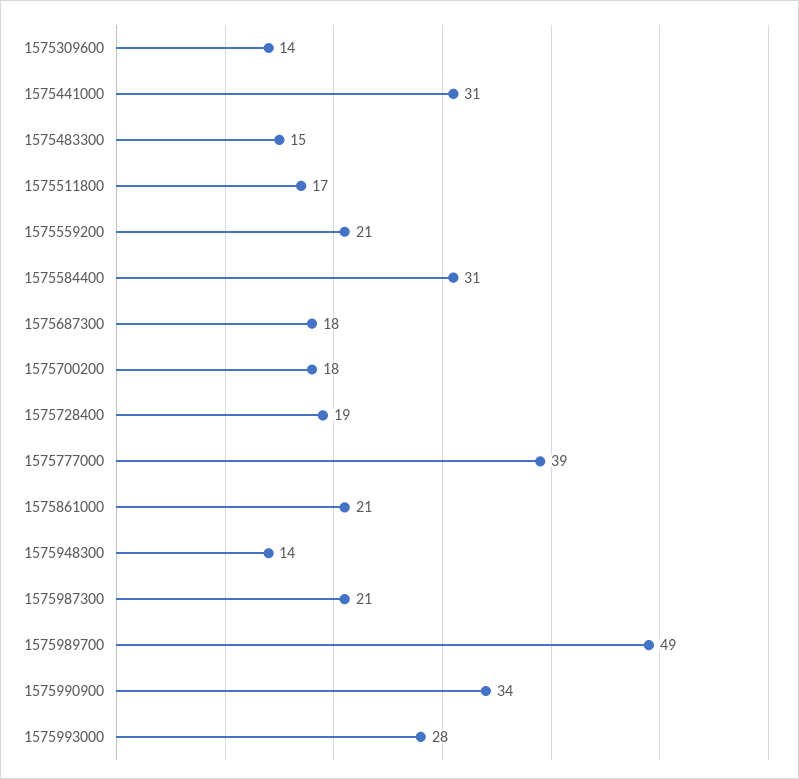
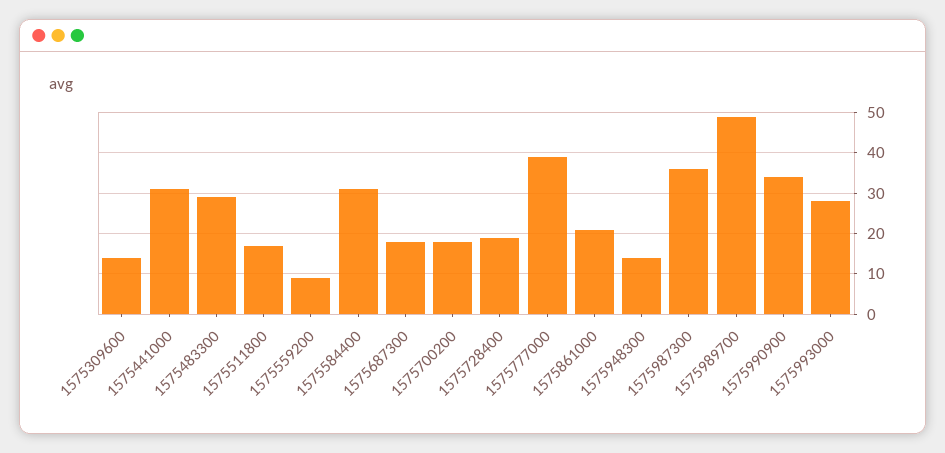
  {
    "1575309600": 14,
    "1575441000": 31,
-   "1575483300": 15,
+   "1575483300": 30,
    "1575511800": 17,
-   "1575559200": 21,
+   "1575559200": 10,
    "1575584400": 31,
    "1575687300": 18,
    "1575700200": 18,
    "1575728400": 19,
    "1575777000": 39,
    "1575861000": 21,
    "1575948300": 14,
-   "1575987300": 21,
+   "1575987300": 35,
    "1575989700": 49,
    "1575990900": 34,
    "1575993000": 28
  }

